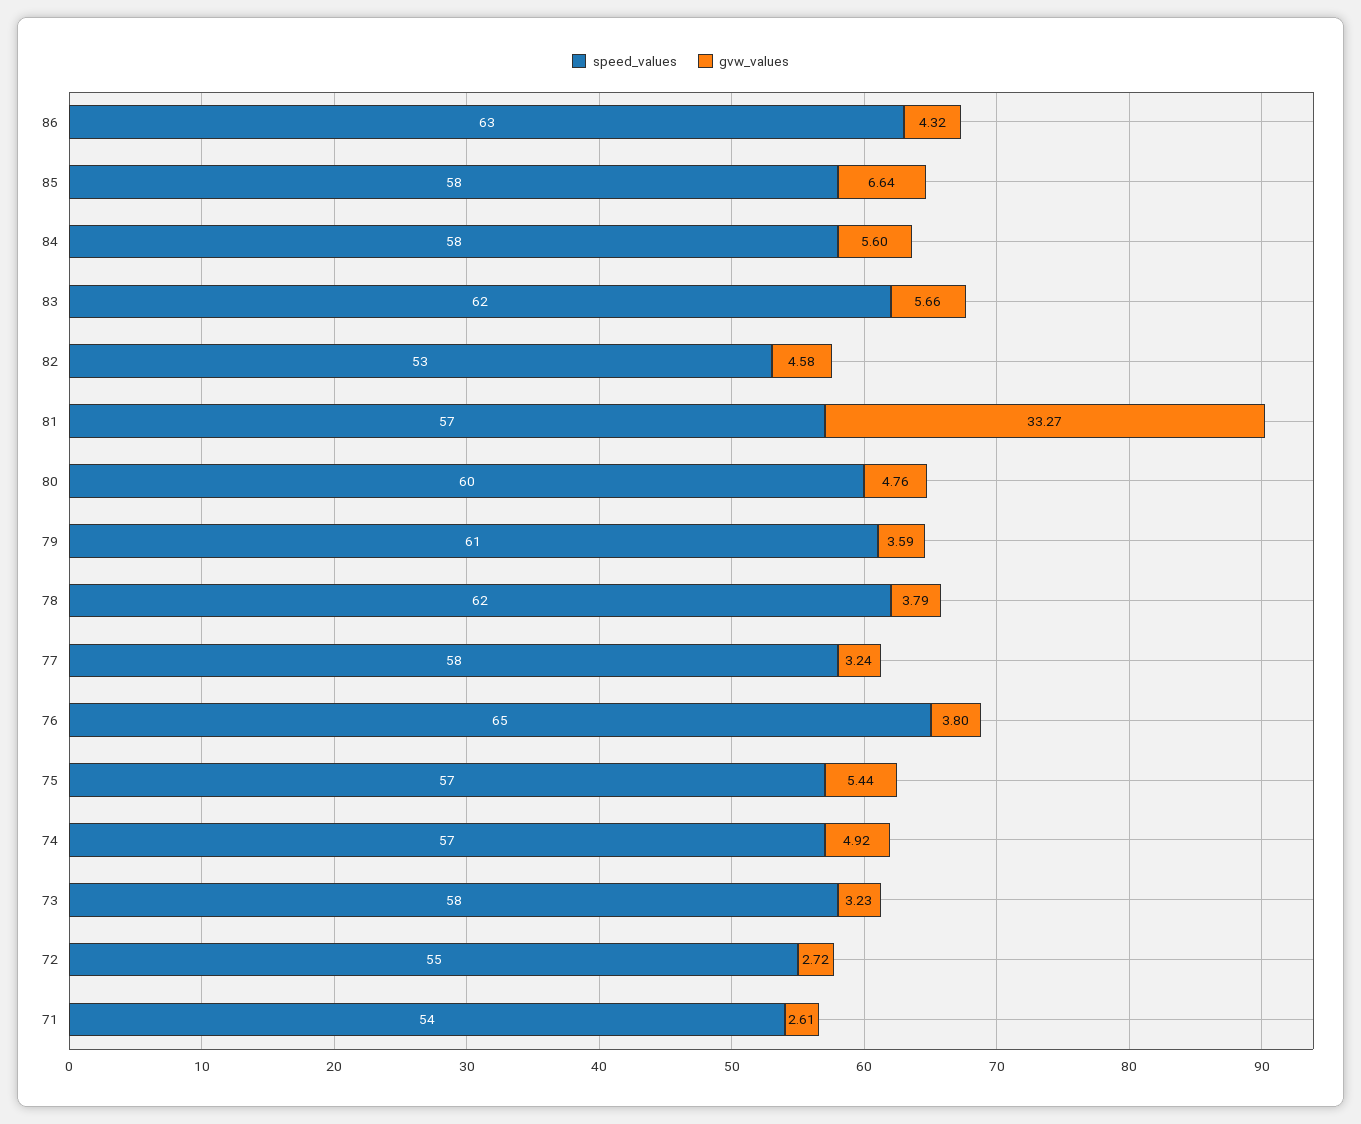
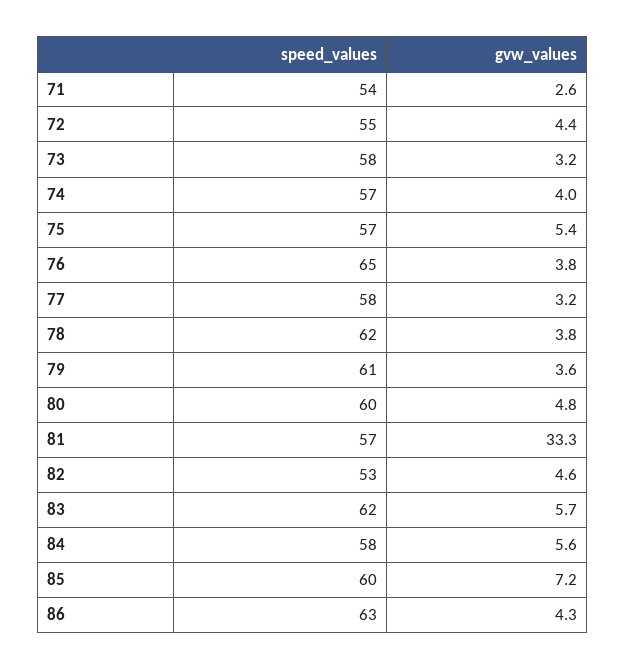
  {
    "speed_values": {
      "86": 63,
-     "85": 58,
+     "85": 60,
      "84": 58,
      "83": 62,
      "82": 53,
      "81": 57,
      "80": 60,
      "79": 61,
      "78": 62,
      "77": 58,
      "76": 65,
      "75": 57,
      "74": 57,
      "73": 58,
      "72": 55,
      "71": 54
    },
    "gvw_values": {
      "86": 4.32,
-     "85": 6.64,
+     "85": 7.2,
      "84": 5.6,
      "83": 5.66,
      "82": 4.58,
      "81": 33.27,
      "80": 4.76,
      "79": 3.59,
      "78": 3.79,
      "77": 3.24,
      "76": 3.8,
      "75": 5.44,
-     "74": 4.92,
+     "74": 4,
      "73": 3.23,
-     "72": 2.72,
+     "72": 4.4,
      "71": 2.61
    }
  }

